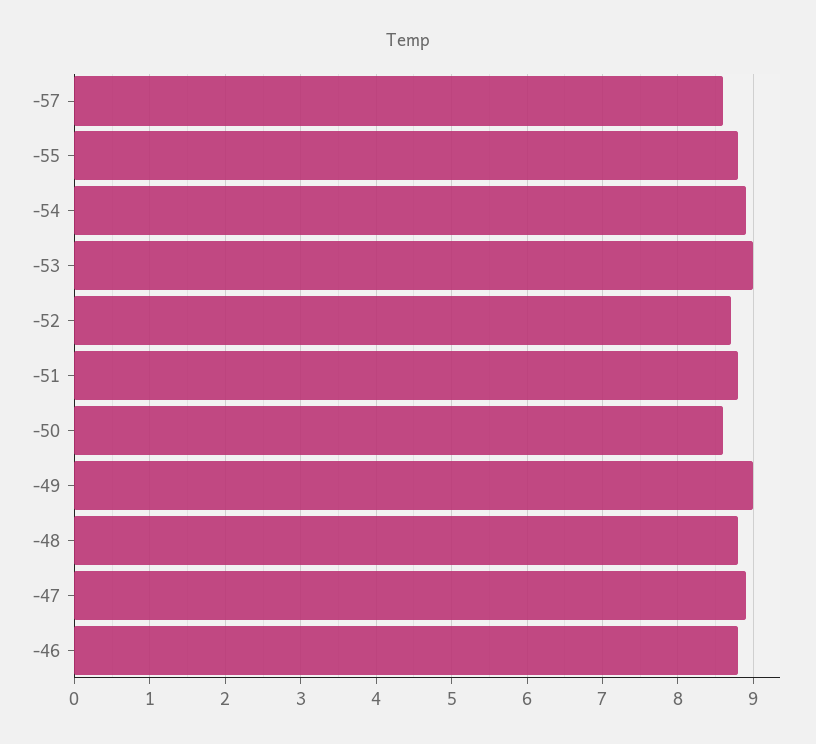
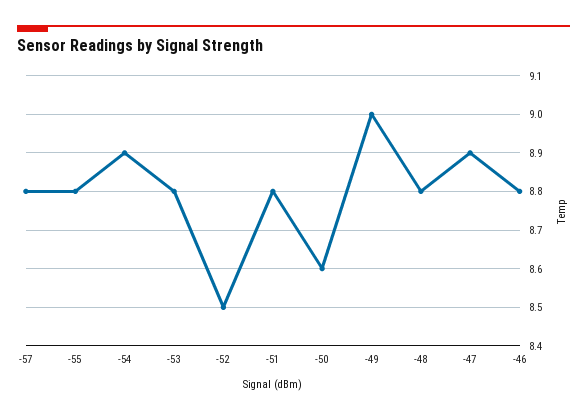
  {
-   "-57": 8.6,
+   "-57": 8.8,
    "-55": 8.8,
    "-54": 8.9,
-   "-53": 9,
+   "-53": 8.8,
-   "-52": 8.7,
+   "-52": 8.5,
    "-51": 8.8,
    "-50": 8.6,
    "-49": 9,
    "-48": 8.8,
    "-47": 8.9,
    "-46": 8.8
  }

